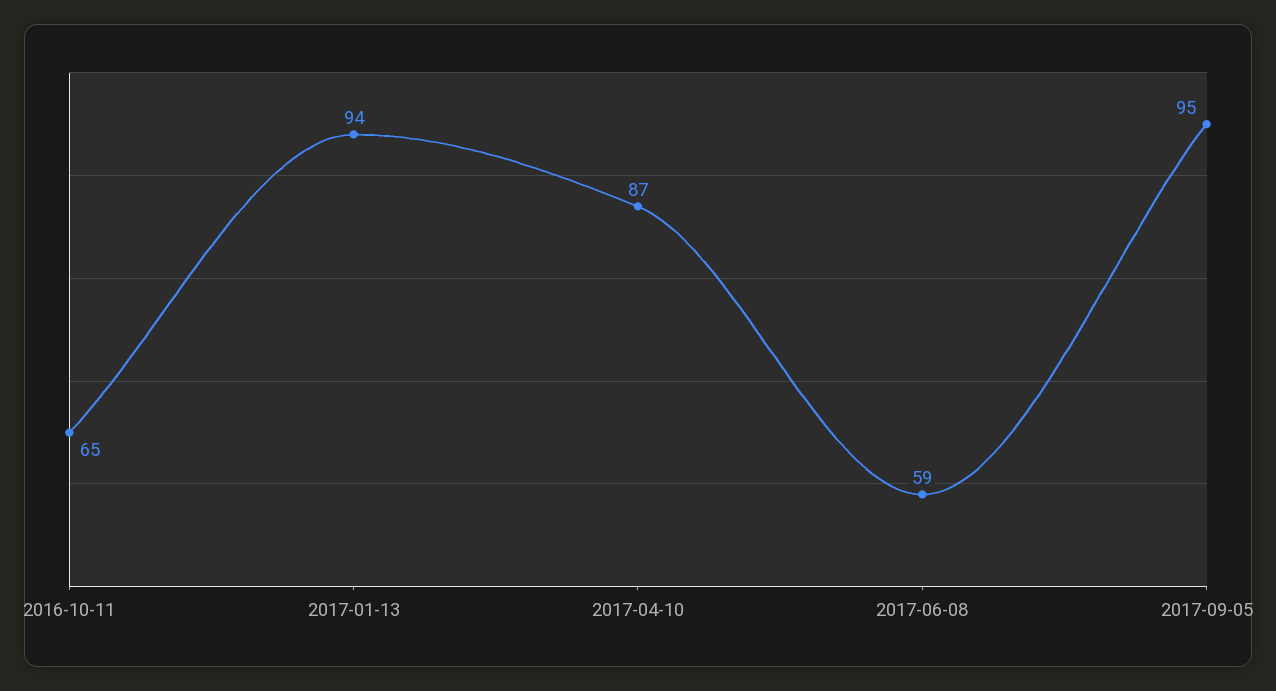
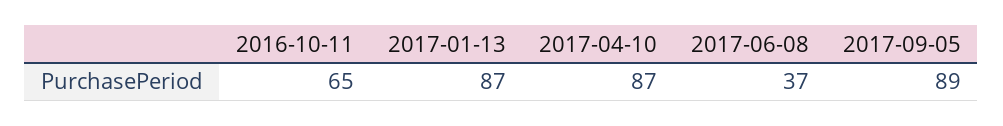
  {
    "2016-10-11": 65,
-   "2017-01-13": 94,
+   "2017-01-13": 87,
    "2017-04-10": 87,
-   "2017-06-08": 59,
+   "2017-06-08": 37,
-   "2017-09-05": 95
+   "2017-09-05": 89
  }

